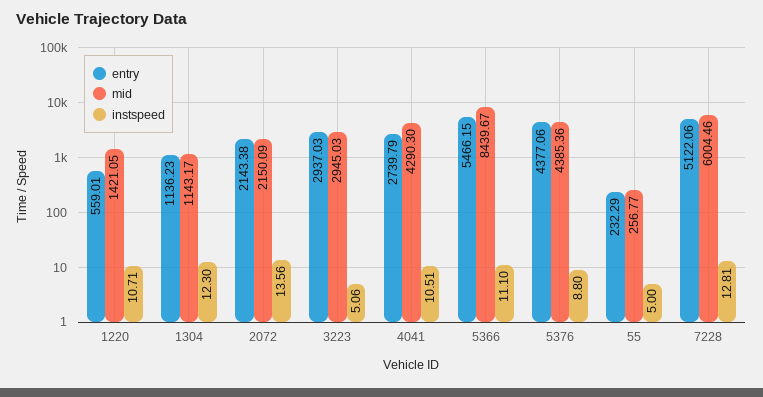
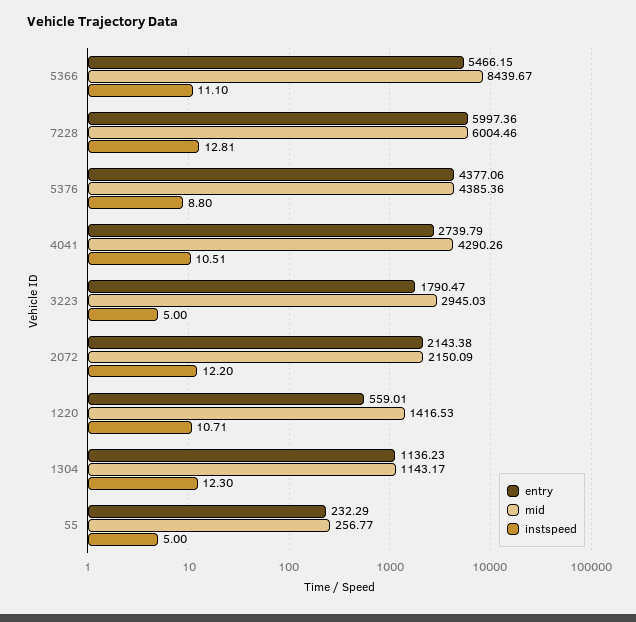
  {
    "entry": {
      "1220": 559.01,
      "1304": 1136.23,
      "2072": 2143.38,
-     "3223": 2937.03,
+     "3223": 1790.47,
      "4041": 2739.79,
      "5366": 5466.15,
      "5376": 4377.06,
      "55": 232.29,
-     "7228": 5122.06
+     "7228": 5997.36
    },
    "mid": {
-     "1220": 1421.05,
+     "1220": 1416.53,
      "1304": 1143.17,
      "2072": 2150.09,
      "3223": 2945.03,
-     "4041": 4290.3,
+     "4041": 4290.26,
      "5366": 8439.67,
      "5376": 4385.36,
      "55": 256.77,
      "7228": 6004.46
    },
    "instspeed": {
      "1220": 10.71,
      "1304": 12.3,
-     "2072": 13.56,
+     "2072": 12.2,
-     "3223": 5.06,
+     "3223": 5,
      "4041": 10.51,
      "5366": 11.1,
      "5376": 8.8,
      "55": 5,
      "7228": 12.81
    }
  }

